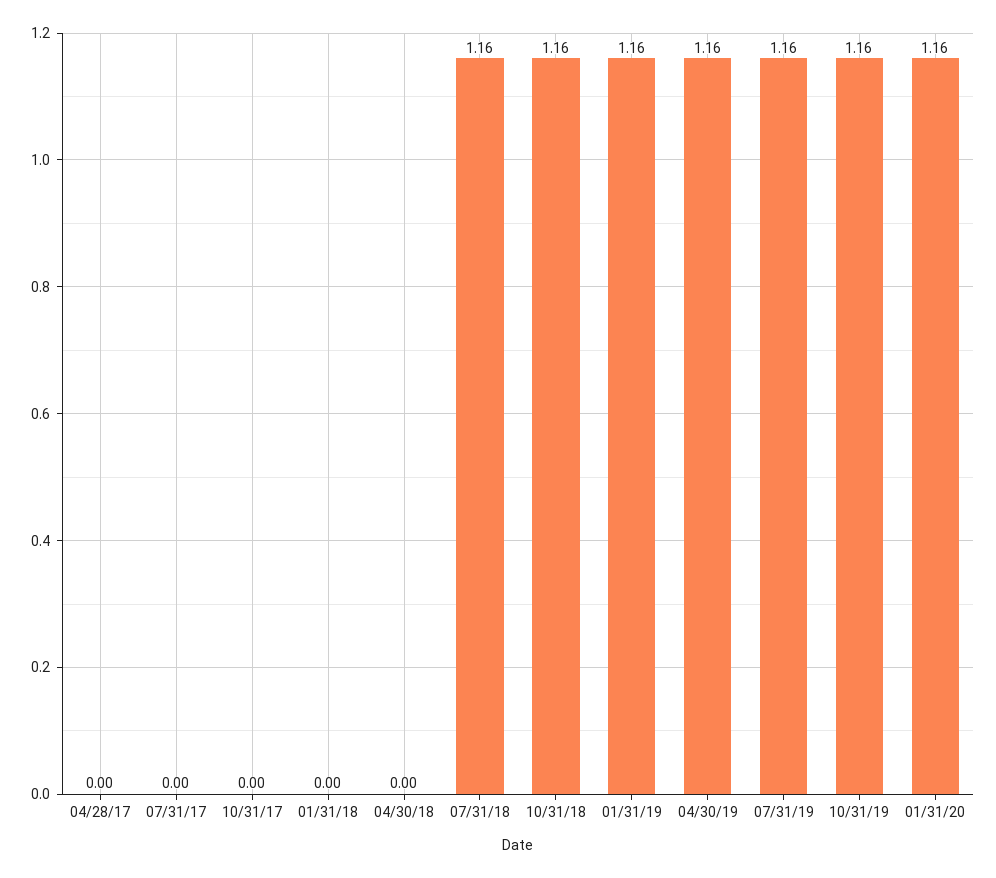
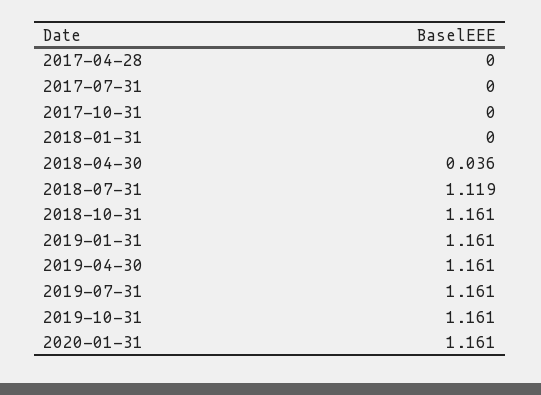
  {
    "04/28/17": 0,
    "07/31/17": 0,
    "10/31/17": 0,
    "01/31/18": 0,
-   "04/30/18": 0,
+   "04/30/18": 0.036,
-   "07/31/18": 1.16,
+   "07/31/18": 1.119,
    "10/31/18": 1.161,
    "01/31/19": 1.161,
    "04/30/19": 1.161,
    "07/31/19": 1.161,
    "10/31/19": 1.161,
    "01/31/20": 1.161
  }

